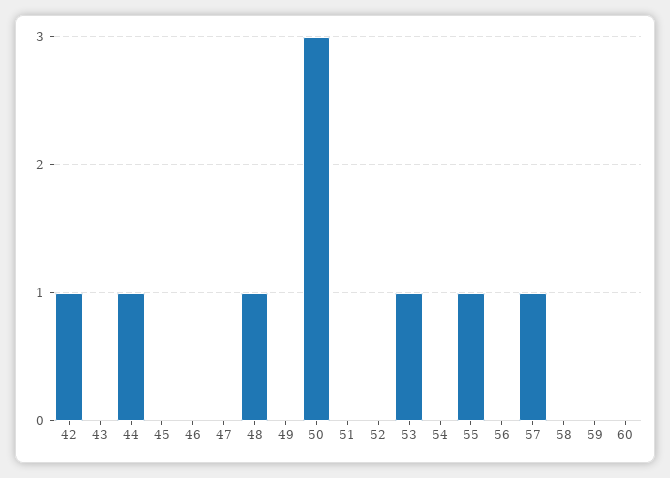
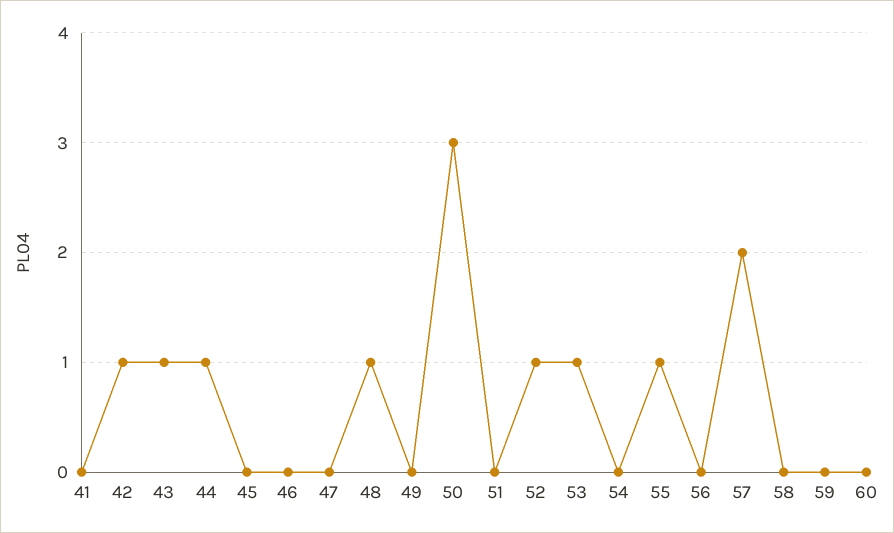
  {
    "42": 1,
-   "43": 0,
+   "43": 1,
    "44": 1,
    "45": 0,
    "46": 0,
    "47": 0,
    "48": 1,
    "49": 0,
    "50": 3,
    "51": 0,
-   "52": 0,
+   "52": 1,
    "53": 1,
    "54": 0,
    "55": 1,
    "56": 0,
-   "57": 1,
+   "57": 2,
    "58": 0,
    "59": 0,
-   "60": 0
+   "60": 0,
+   "41": 0
  }

